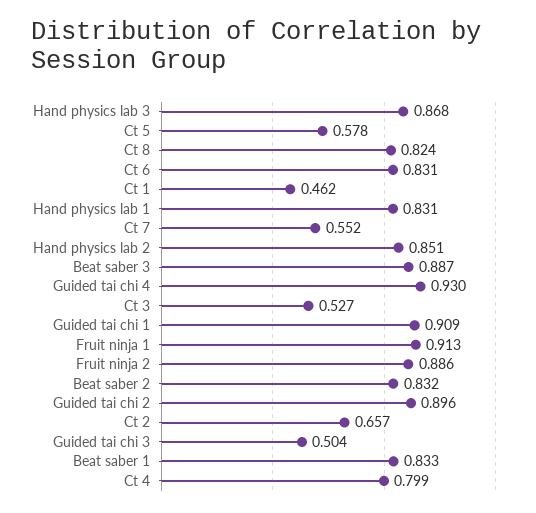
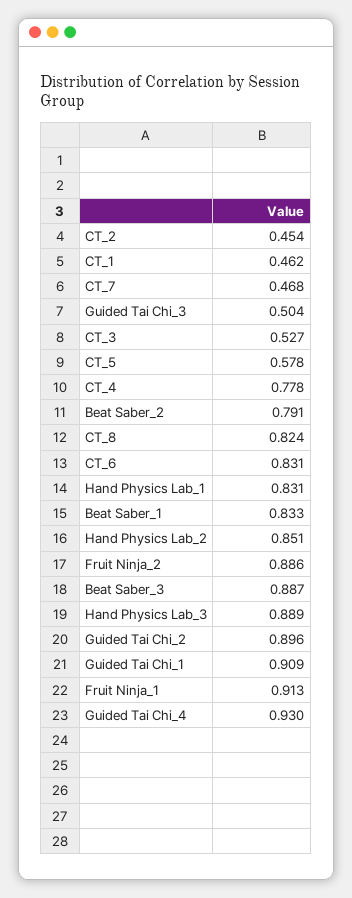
  {
-   "Hand physics lab 3": 0.868,
+   "Hand physics lab 3": 0.889,
    "Ct 5": 0.578,
    "Ct 8": 0.824,
    "Ct 6": 0.831,
    "Ct 1": 0.462,
    "Hand physics lab 1": 0.831,
-   "Ct 7": 0.552,
+   "Ct 7": 0.468,
    "Hand physics lab 2": 0.851,
    "Beat saber 3": 0.887,
    "Guided tai chi 4": 0.93,
    "Ct 3": 0.527,
    "Guided tai chi 1": 0.909,
    "Fruit ninja 1": 0.913,
    "Fruit ninja 2": 0.886,
-   "Beat saber 2": 0.832,
+   "Beat saber 2": 0.791,
    "Guided tai chi 2": 0.896,
-   "Ct 2": 0.657,
+   "Ct 2": 0.454,
    "Guided tai chi 3": 0.504,
    "Beat saber 1": 0.833,
-   "Ct 4": 0.799
+   "Ct 4": 0.778
  }

